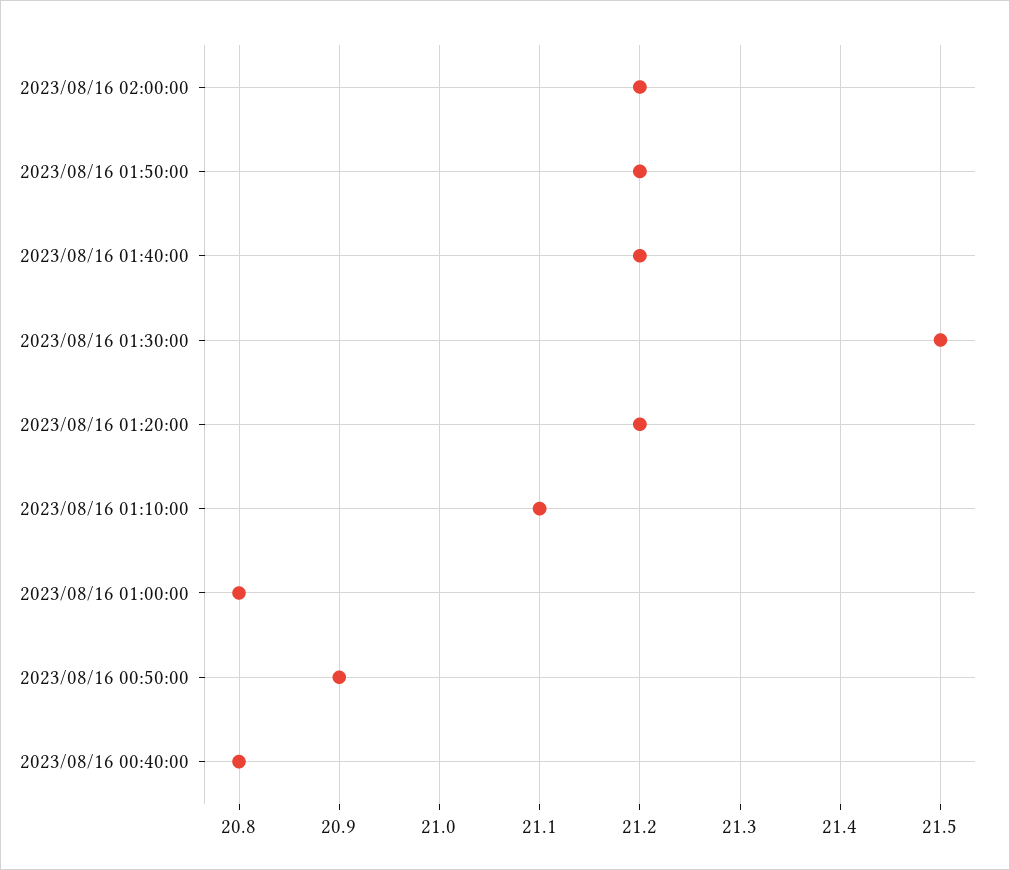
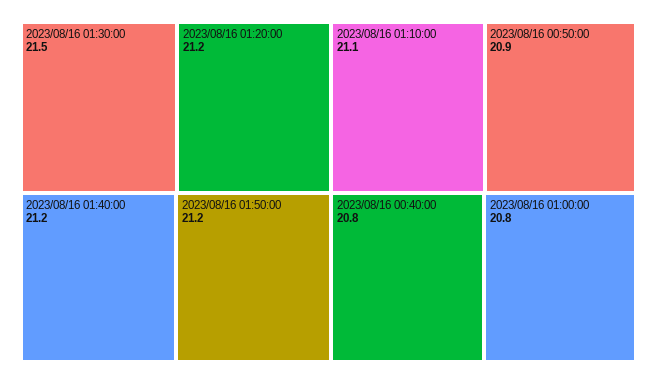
  {
-   "2023/08/16 02:00:00": 21.2,
    "2023/08/16 01:50:00": 21.2,
    "2023/08/16 01:40:00": 21.2,
    "2023/08/16 01:30:00": 21.5,
    "2023/08/16 01:20:00": 21.2,
    "2023/08/16 01:10:00": 21.1,
    "2023/08/16 01:00:00": 20.8,
    "2023/08/16 00:50:00": 20.9,
    "2023/08/16 00:40:00": 20.8
  }

